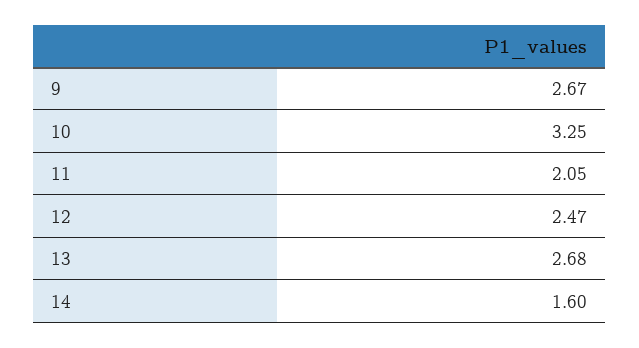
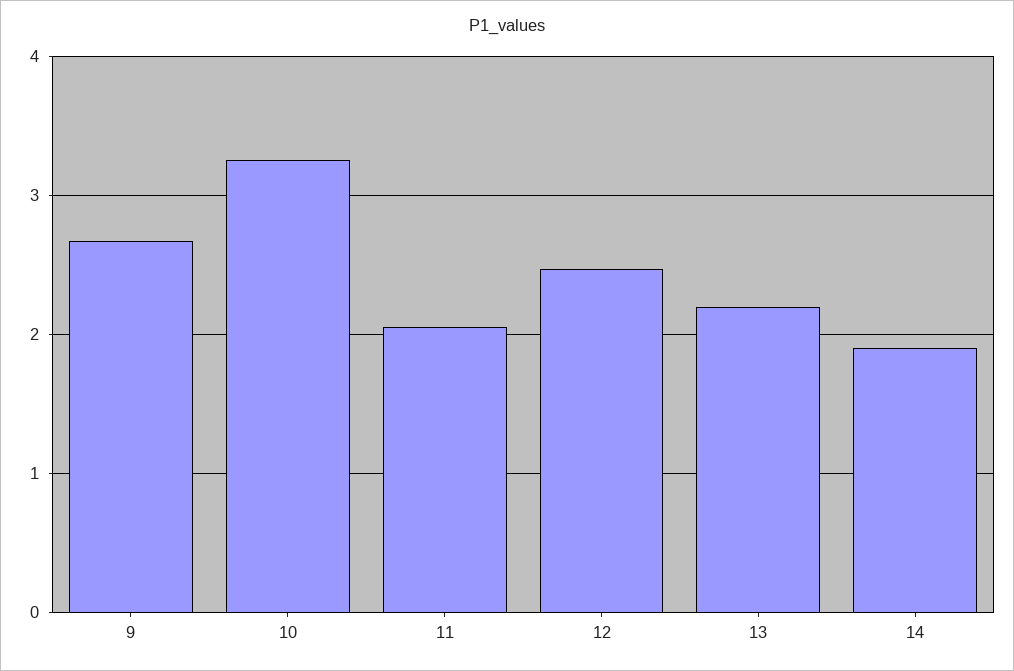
  {
    "9": 2.67,
    "10": 3.25,
    "11": 2.05,
    "12": 2.47,
-   "13": 2.68,
+   "13": 2.2,
-   "14": 1.6
+   "14": 1.9
  }

